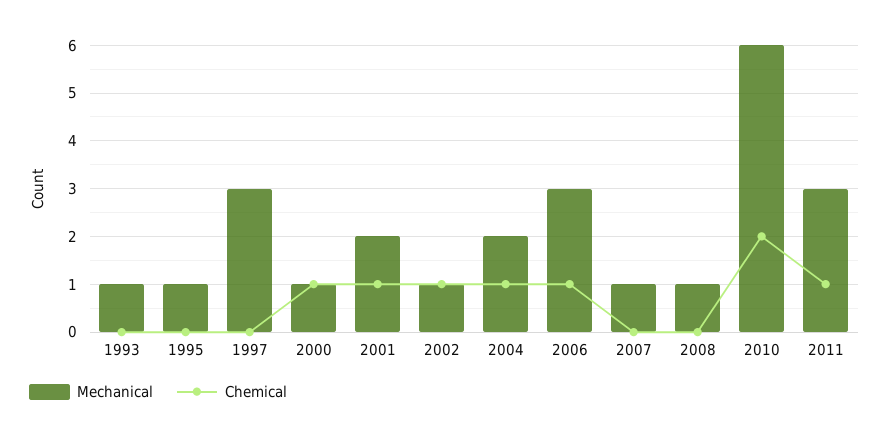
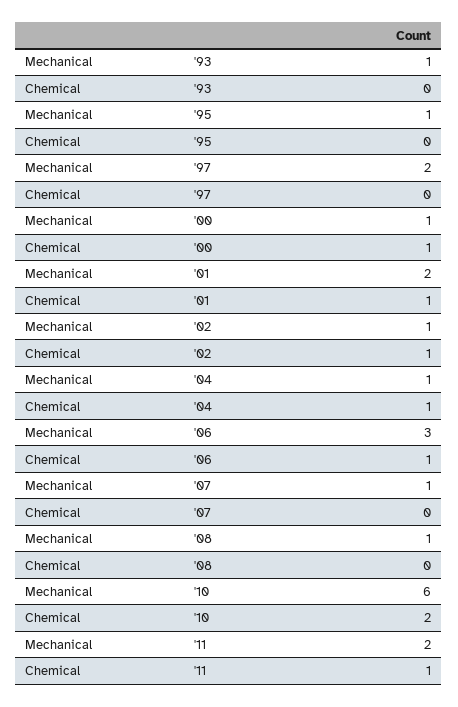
  {
    "Mechanical": {
      "1993": 1,
      "1995": 1,
-     "1997": 3,
+     "1997": 2,
      "2000": 1,
      "2001": 2,
      "2002": 1,
-     "2004": 2,
+     "2004": 1,
      "2006": 3,
      "2007": 1,
      "2008": 1,
      "2010": 6,
-     "2011": 3
+     "2011": 2
    },
    "Chemical": {
      "1993": 0,
      "1995": 0,
      "1997": 0,
      "2000": 1,
      "2001": 1,
      "2002": 1,
      "2004": 1,
      "2006": 1,
      "2007": 0,
      "2008": 0,
      "2010": 2,
      "2011": 1
    }
  }

